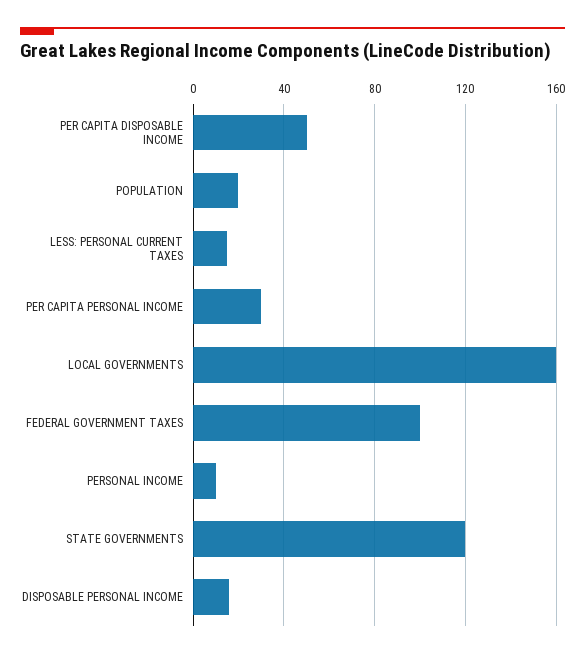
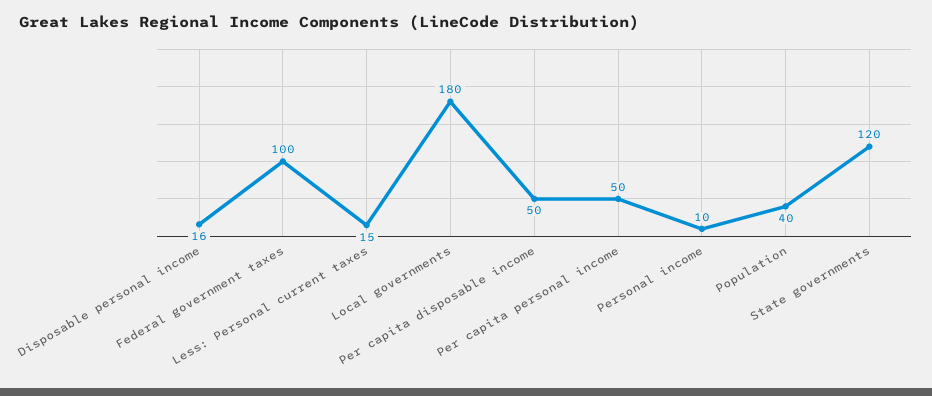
  {
    "PER CAPITA DISPOSABLE INCOME": 50,
-   "POPULATION": 20,
+   "POPULATION": 40,
    "LESS: PERSONAL CURRENT TAXES": 15,
-   "PER CAPITA PERSONAL INCOME": 30,
+   "PER CAPITA PERSONAL INCOME": 50,
-   "LOCAL GOVERNMENTS": 160,
+   "LOCAL GOVERNMENTS": 180,
    "FEDERAL GOVERNMENT TAXES": 100,
    "PERSONAL INCOME": 10,
    "STATE GOVERNMENTS": 120,
    "DISPOSABLE PERSONAL INCOME": 16
  }

